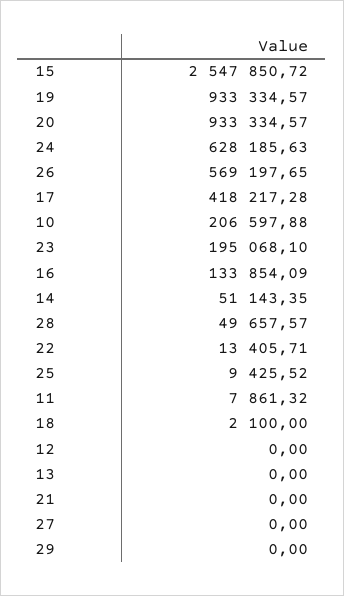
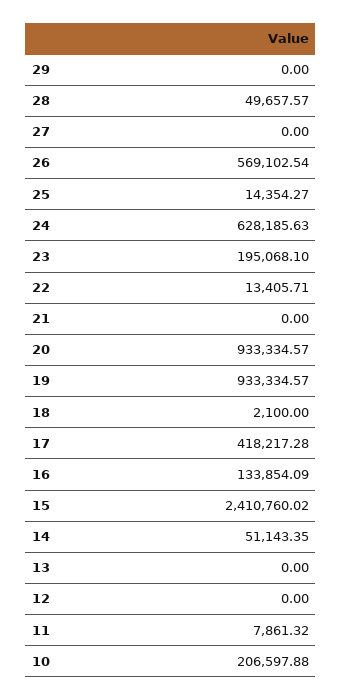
  {
-   "15": 2547850.72,
+   "15": 2410760.02,
    "19": 933334.57,
    "20": 933334.57,
    "24": 628185.63,
-   "26": 569197.65,
+   "26": 569102.54,
    "17": 418217.28,
    "10": 206597.88,
    "23": 195068.1,
    "16": 133854.09,
    "14": 51143.35,
    "28": 49657.57,
    "22": 13405.71,
-   "25": 9425.52,
+   "25": 14354.27,
    "11": 7861.32,
    "18": 2100,
    "12": 0,
    "13": 0,
    "21": 0,
    "27": 0,
    "29": 0
  }

